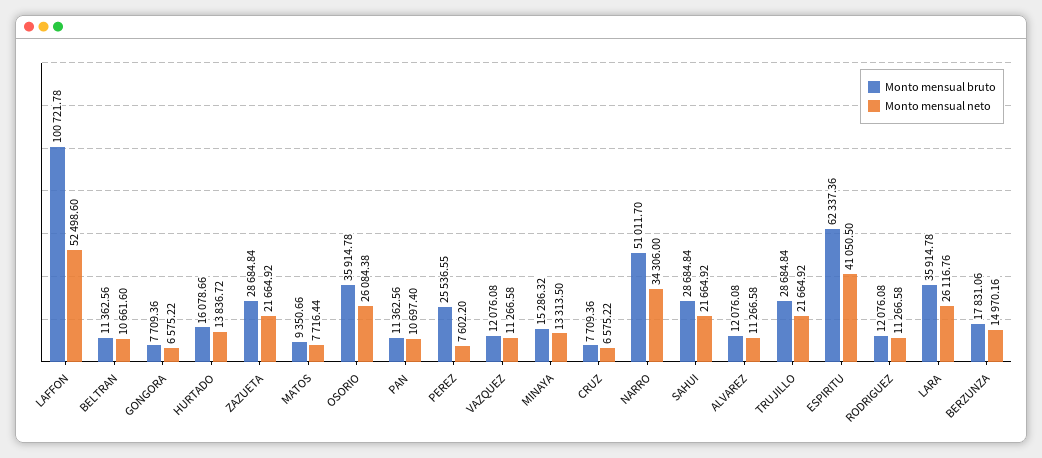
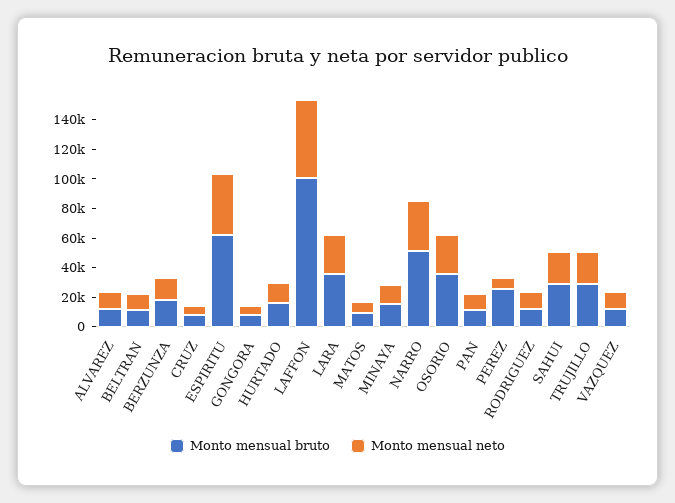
  {
    "Monto mensual bruto": {
      "LAFFON": 100721.78,
      "BELTRAN": 11362.56,
      "GONGORA": 7709.36,
      "HURTADO": 16078.66,
-     "ZAZUETA": 28684.84,
      "MATOS": 9350.66,
      "OSORIO": 35914.78,
      "PAN": 11362.56,
      "PEREZ": 25536.55,
      "VAZQUEZ": 12076.08,
      "MINAYA": 15286.32,
      "CRUZ": 7709.36,
      "NARRO": 51011.7,
      "SAHUI": 28684.84,
      "ALVAREZ": 12076.08,
      "TRUJILLO": 28684.84,
      "ESPIRITU": 62337.36,
      "RODRIGUEZ": 12076.08,
      "LARA": 35914.78,
      "BERZUNZA": 17831.06
    },
    "Monto mensual neto": {
      "LAFFON": 52498.6,
      "BELTRAN": 10661.6,
      "GONGORA": 6575.22,
      "HURTADO": 13836.72,
-     "ZAZUETA": 21664.92,
      "MATOS": 7716.44,
      "OSORIO": 26084.38,
      "PAN": 10697.4,
      "PEREZ": 7602.2,
      "VAZQUEZ": 11266.58,
      "MINAYA": 13313.5,
      "CRUZ": 6575.22,
      "NARRO": 34306,
      "SAHUI": 21664.92,
      "ALVAREZ": 11266.58,
      "TRUJILLO": 21664.92,
      "ESPIRITU": 41050.5,
      "RODRIGUEZ": 11266.58,
      "LARA": 26116.76,
      "BERZUNZA": 14970.16
    }
  }

